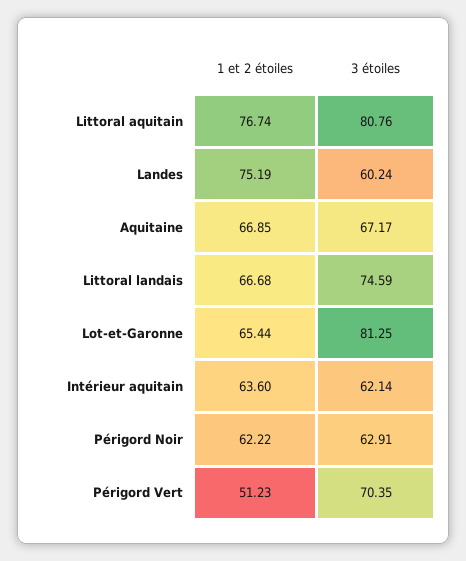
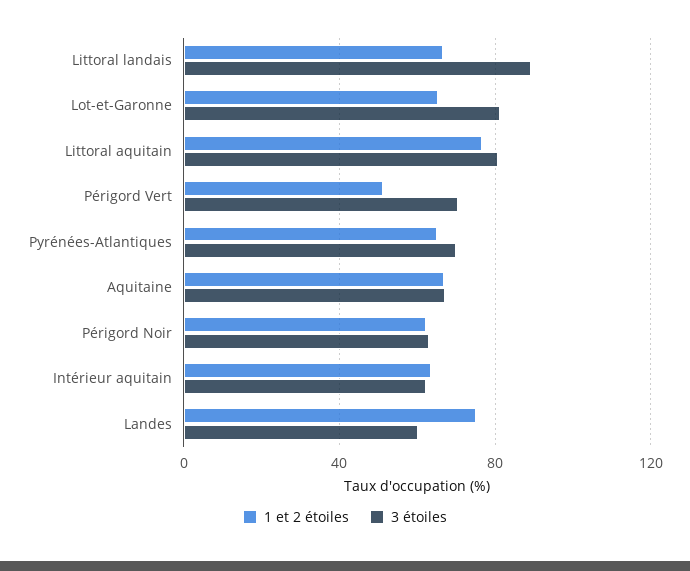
  {
    "1 et 2 étoiles": {
      "Littoral aquitain": 76.74,
      "Landes": 75.19,
      "Aquitaine": 66.85,
      "Littoral landais": 66.68,
      "Lot-et-Garonne": 65.44,
      "Intérieur aquitain": 63.6,
      "Périgord Noir": 62.22,
-     "Périgord Vert": 51.23
+     "Périgord Vert": 51.23,
+     "Pyrénées-Atlantiques": 65
    },
    "3 étoiles": {
      "Littoral aquitain": 80.76,
      "Landes": 60.24,
      "Aquitaine": 67.17,
-     "Littoral landais": 74.59,
+     "Littoral landais": 90,
      "Lot-et-Garonne": 81.25,
      "Intérieur aquitain": 62.14,
      "Périgord Noir": 62.91,
-     "Périgord Vert": 70.35
+     "Périgord Vert": 70.35,
+     "Pyrénées-Atlantiques": 70
    }
  }

